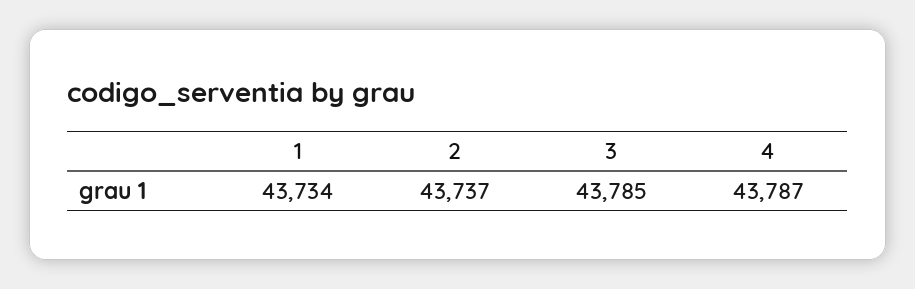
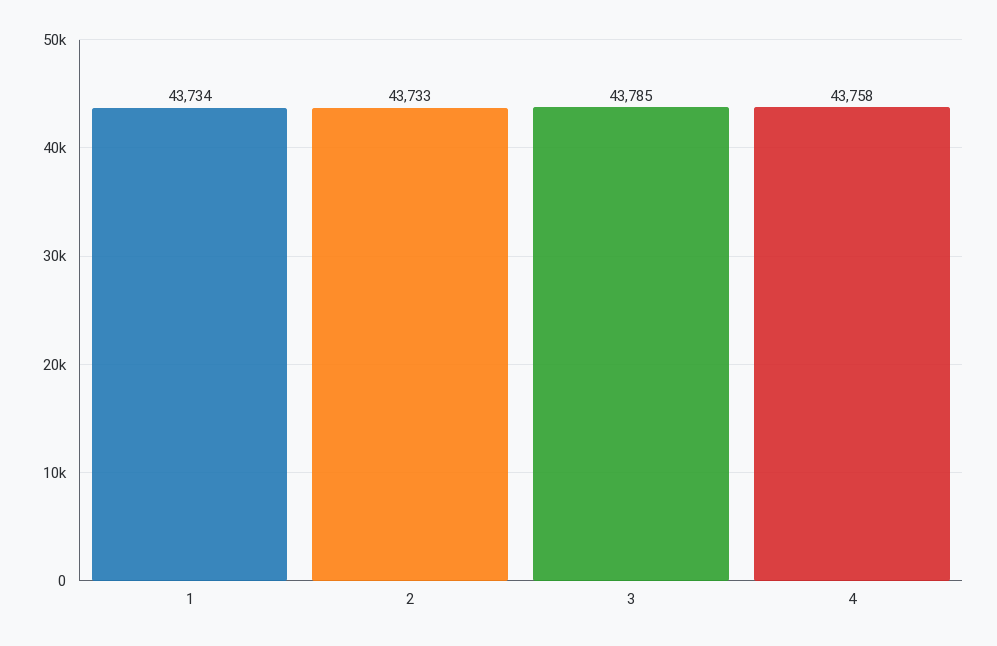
  {
    "1": 43734,
-   "2": 43737,
+   "2": 43733,
    "3": 43785,
-   "4": 43787
+   "4": 43758
  }

